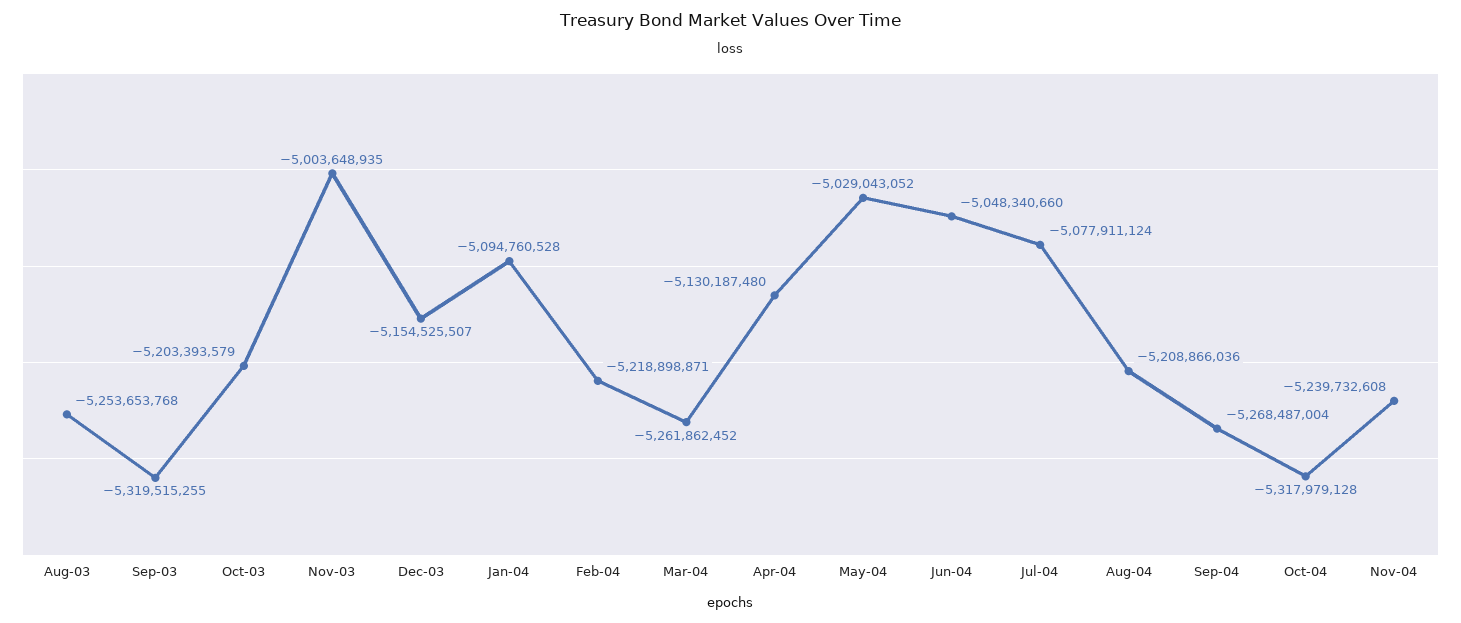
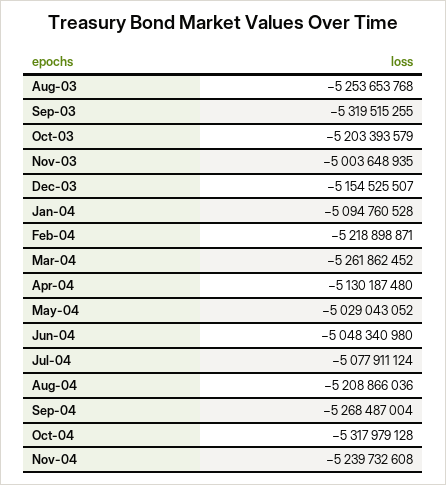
  {
    "Aug-03": -5253653768,
    "Sep-03": -5319515255,
    "Oct-03": -5203393579,
    "Nov-03": -5003648935,
    "Dec-03": -5154525507,
    "Jan-04": -5094760528,
    "Feb-04": -5218898871,
    "Mar-04": -5261862452,
    "Apr-04": -5130187480,
    "May-04": -5029043052,
-   "Jun-04": -5048340660,
+   "Jun-04": -5048340980,
    "Jul-04": -5077911124,
    "Aug-04": -5208866036,
    "Sep-04": -5268487004,
    "Oct-04": -5317979128,
    "Nov-04": -5239732608
  }

